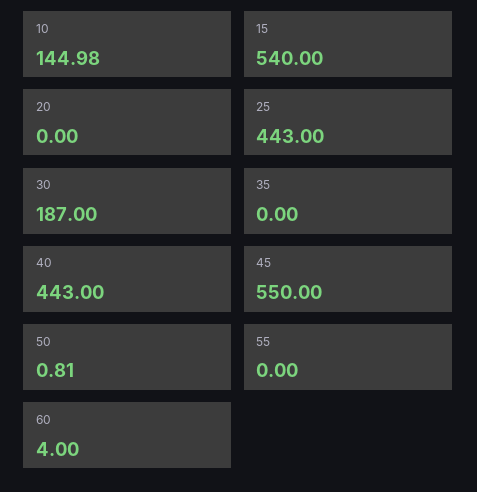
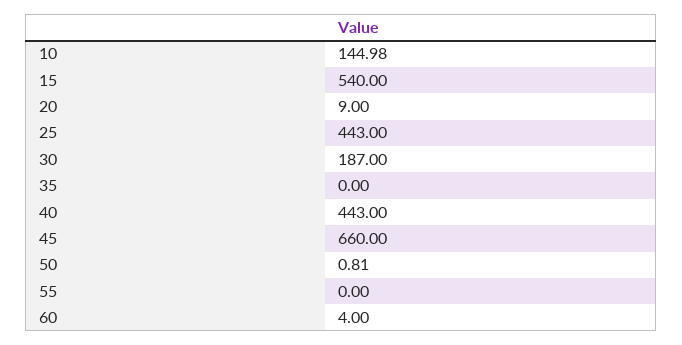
  {
    "10": 144.98,
    "15": 540,
-   "20": 0,
+   "20": 9,
    "25": 443,
    "30": 187,
    "35": 0,
    "40": 443,
-   "45": 550,
+   "45": 660,
    "50": 0.81,
    "55": 0,
    "60": 4
  }

